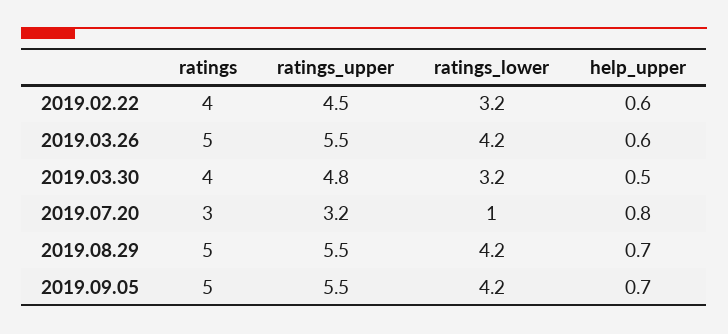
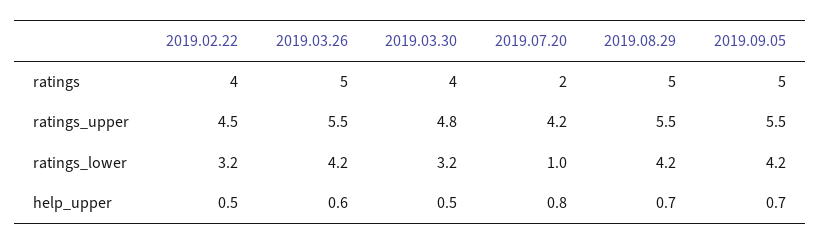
  {
    "ratings": {
      "2019.02.22": 4,
      "2019.03.26": 5,
      "2019.03.30": 4,
-     "2019.07.20": 3,
+     "2019.07.20": 2,
      "2019.08.29": 5,
      "2019.09.05": 5
    },
    "ratings_upper": {
      "2019.02.22": 4.5,
      "2019.03.26": 5.5,
      "2019.03.30": 4.8,
-     "2019.07.20": 3.2,
+     "2019.07.20": 4.2,
      "2019.08.29": 5.5,
      "2019.09.05": 5.5
    },
    "ratings_lower": {
      "2019.02.22": 3.2,
      "2019.03.26": 4.2,
      "2019.03.30": 3.2,
      "2019.07.20": 1,
      "2019.08.29": 4.2,
      "2019.09.05": 4.2
    },
    "help_upper": {
-     "2019.02.22": 0.6,
+     "2019.02.22": 0.5,
      "2019.03.26": 0.6,
      "2019.03.30": 0.5,
      "2019.07.20": 0.8,
      "2019.08.29": 0.7,
      "2019.09.05": 0.7
    }
  }

